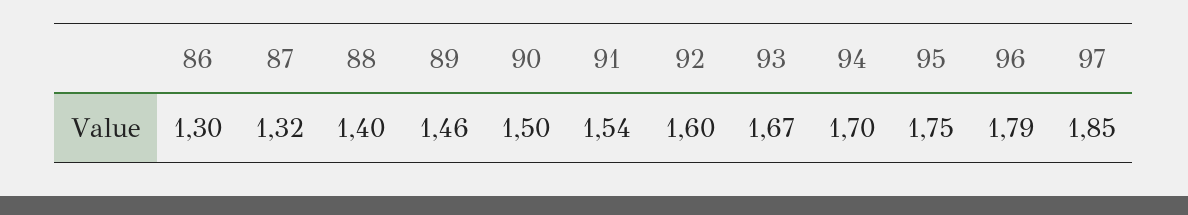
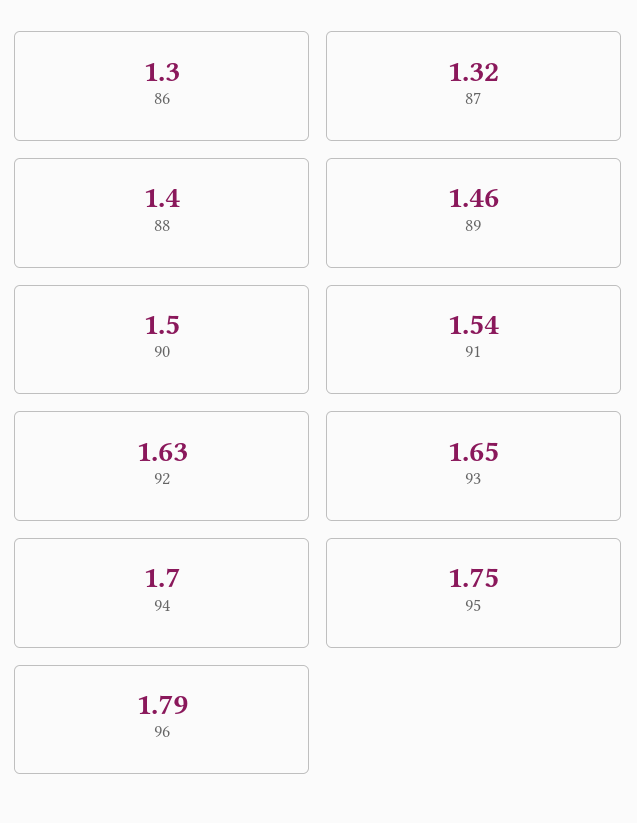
  {
    "86": 1.3,
    "87": 1.32,
    "88": 1.4,
    "89": 1.46,
    "90": 1.5,
    "91": 1.54,
-   "92": 1.6,
+   "92": 1.63,
-   "93": 1.67,
+   "93": 1.65,
    "94": 1.7,
    "95": 1.75,
-   "96": 1.79,
+   "96": 1.79
-   "97": 1.85
  }

